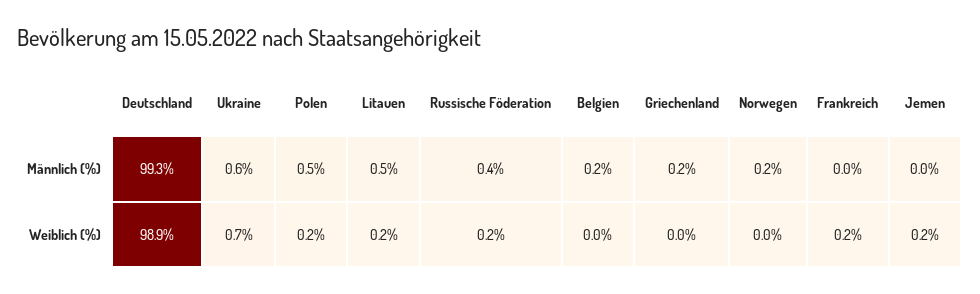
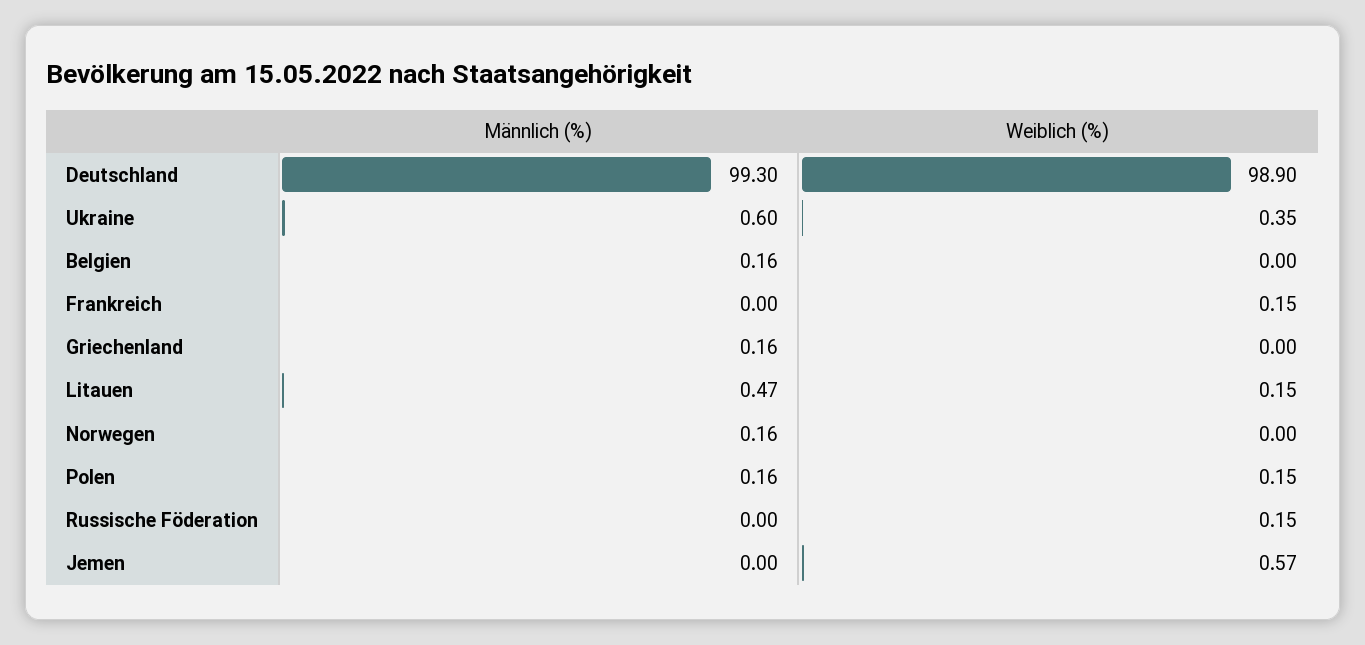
  {
    "Deutschland": {
      "Männlich (%)": 99.3,
      "Weiblich (%)": 98.9
    },
    "Ukraine": {
      "Männlich (%)": 0.6,
-     "Weiblich (%)": 0.7
+     "Weiblich (%)": 0.35
    },
    "Polen": {
-     "Männlich (%)": 0.5,
+     "Männlich (%)": 0.16,
      "Weiblich (%)": 0.15
    },
    "Litauen": {
      "Männlich (%)": 0.47,
      "Weiblich (%)": 0.15
    },
    "Russische Föderation": {
-     "Männlich (%)": 0.4,
+     "Männlich (%)": 0,
      "Weiblich (%)": 0.15
    },
    "Belgien": {
      "Männlich (%)": 0.16,
      "Weiblich (%)": 0
    },
    "Griechenland": {
      "Männlich (%)": 0.16,
      "Weiblich (%)": 0
    },
    "Norwegen": {
      "Männlich (%)": 0.16,
      "Weiblich (%)": 0
    },
    "Frankreich": {
      "Männlich (%)": 0,
      "Weiblich (%)": 0.15
    },
    "Jemen": {
      "Männlich (%)": 0,
-     "Weiblich (%)": 0.2
+     "Weiblich (%)": 0.57
    }
  }

